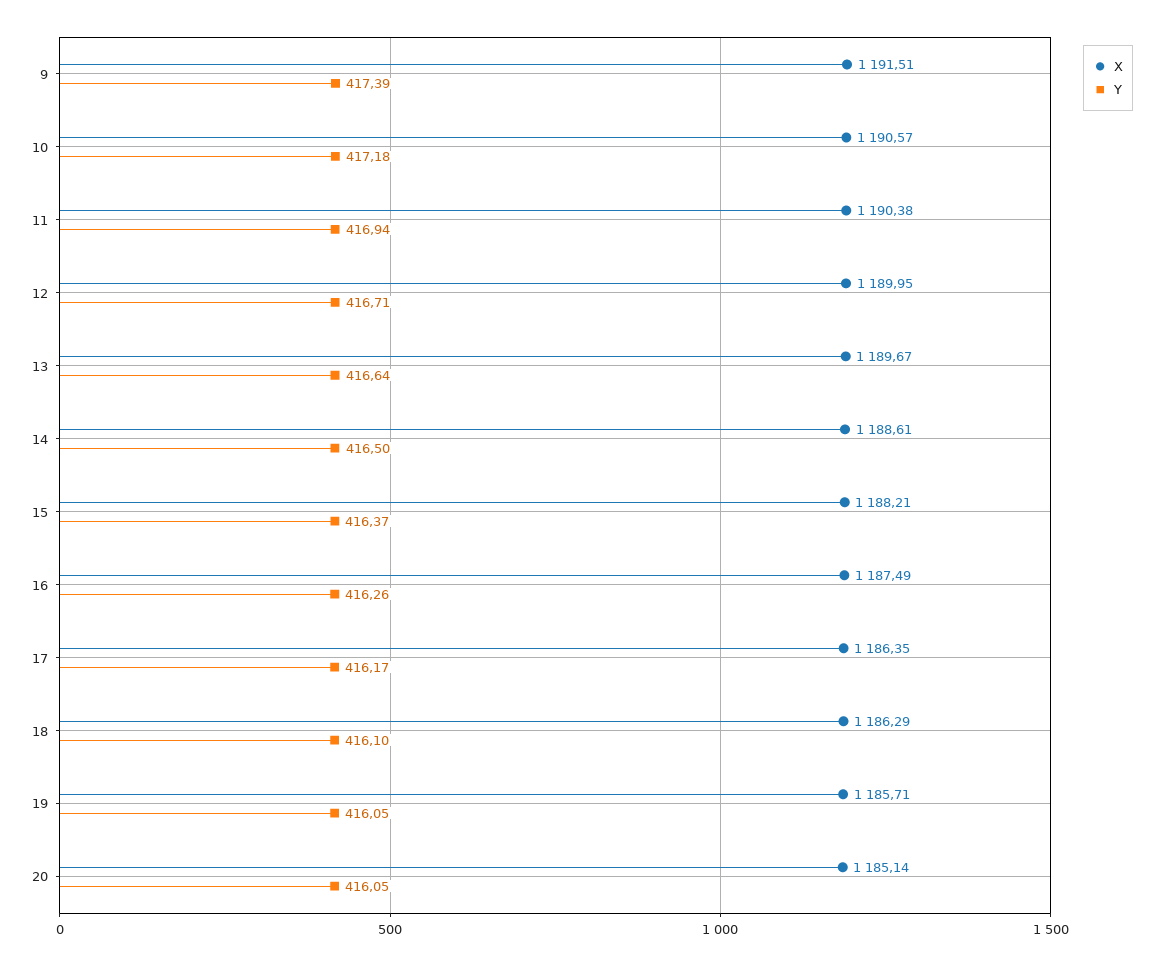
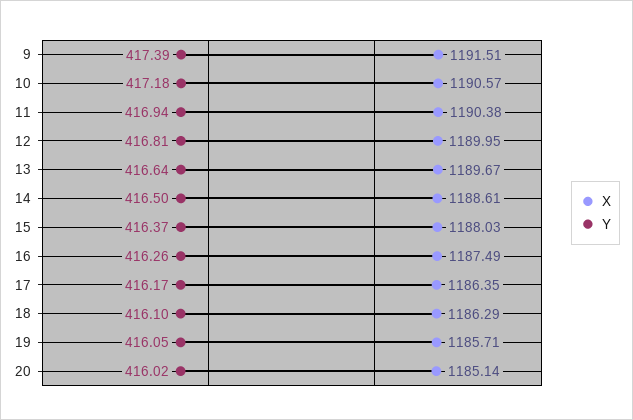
  {
    "X": {
      "9": 1191.51,
      "10": 1190.57,
      "11": 1190.38,
      "12": 1189.95,
      "13": 1189.67,
      "14": 1188.61,
-     "15": 1188.21,
+     "15": 1188.03,
      "16": 1187.49,
      "17": 1186.35,
      "18": 1186.29,
      "19": 1185.71,
      "20": 1185.14
    },
    "Y": {
      "9": 417.39,
      "10": 417.18,
      "11": 416.94,
-     "12": 416.71,
+     "12": 416.81,
      "13": 416.64,
      "14": 416.5,
      "15": 416.37,
      "16": 416.26,
      "17": 416.17,
      "18": 416.1,
      "19": 416.05,
-     "20": 416.05
+     "20": 416.02
    }
  }

